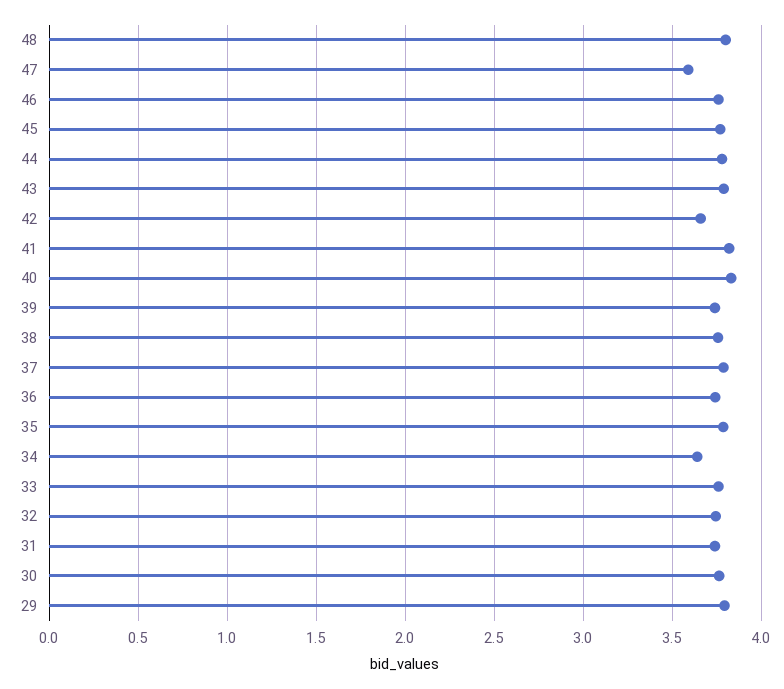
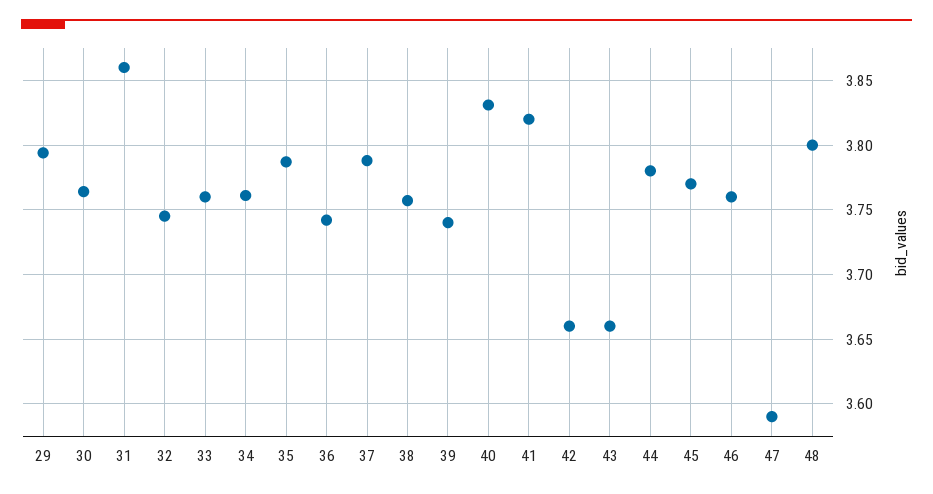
  {
    "48": 3.8,
    "47": 3.59,
    "46": 3.76,
    "45": 3.77,
    "44": 3.78,
-   "43": 3.8,
+   "43": 3.66,
    "42": 3.66,
    "41": 3.82,
    "40": 3.83,
    "39": 3.74,
    "38": 3.755,
    "37": 3.79,
    "36": 3.74,
    "35": 3.785,
-   "34": 3.65,
+   "34": 3.76,
    "33": 3.76,
    "32": 3.745,
-   "31": 3.75,
+   "31": 3.86,
    "30": 3.765,
    "29": 3.795
  }

